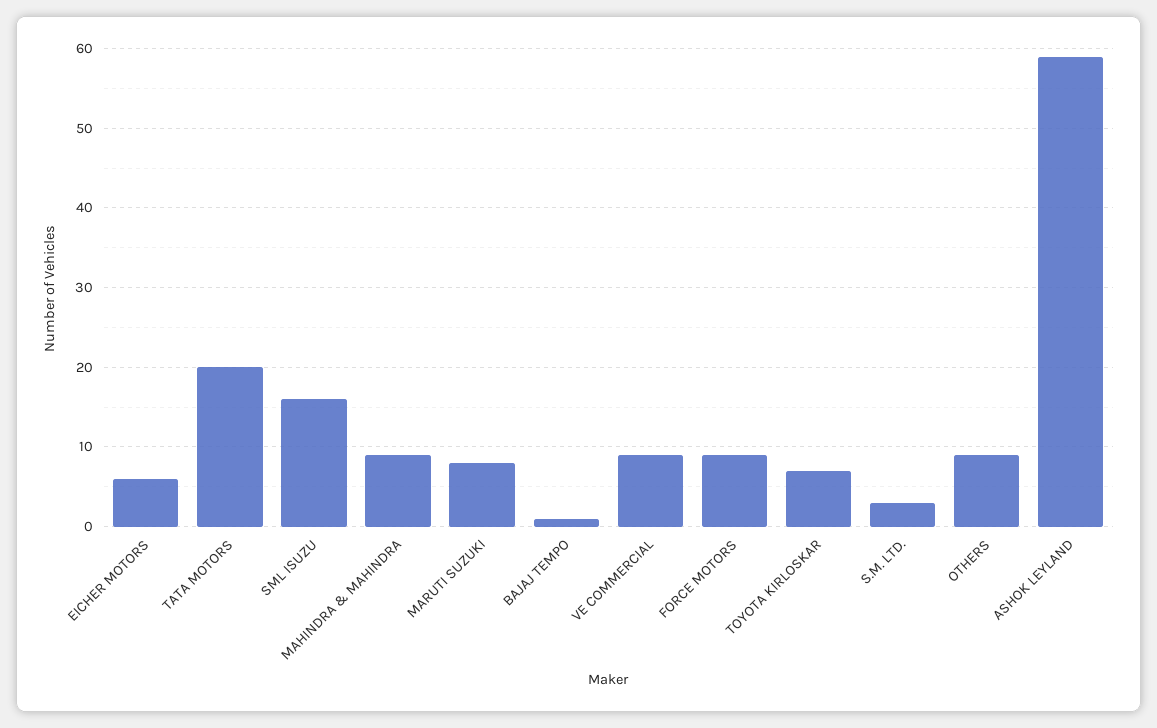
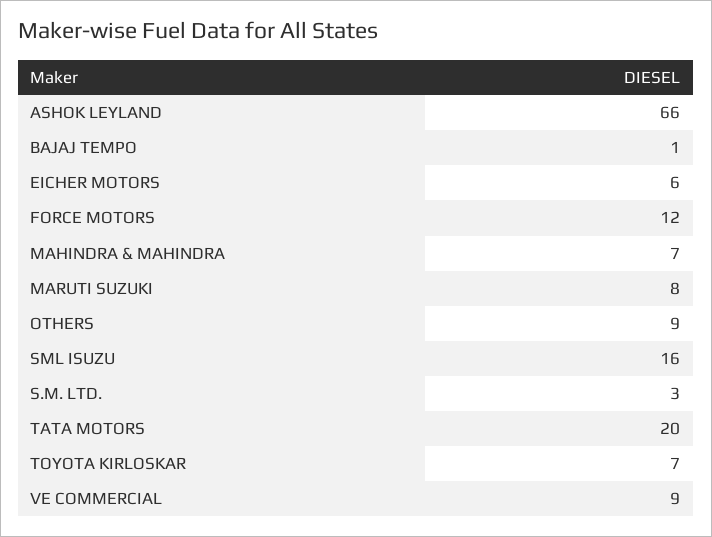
  {
    "EICHER MOTORS": 6,
    "TATA MOTORS": 20,
    "SML ISUZU": 16,
-   "MAHINDRA & MAHINDRA": 9,
+   "MAHINDRA & MAHINDRA": 7,
    "MARUTI SUZUKI": 8,
    "BAJAJ TEMPO": 1,
    "VE COMMERCIAL": 9,
-   "FORCE MOTORS": 9,
+   "FORCE MOTORS": 12,
    "TOYOTA KIRLOSKAR": 7,
    "S.M. LTD.": 3,
    "OTHERS": 9,
-   "ASHOK LEYLAND": 59
+   "ASHOK LEYLAND": 66
  }

